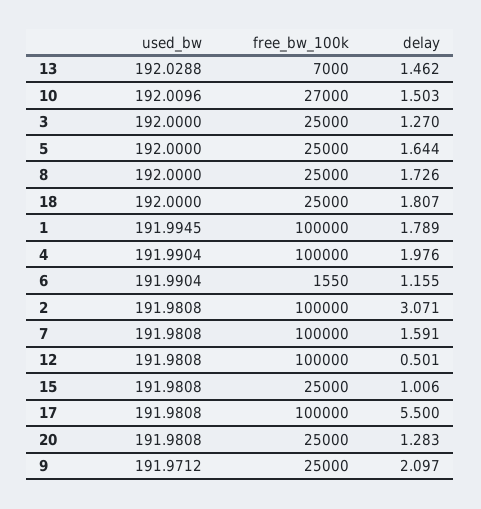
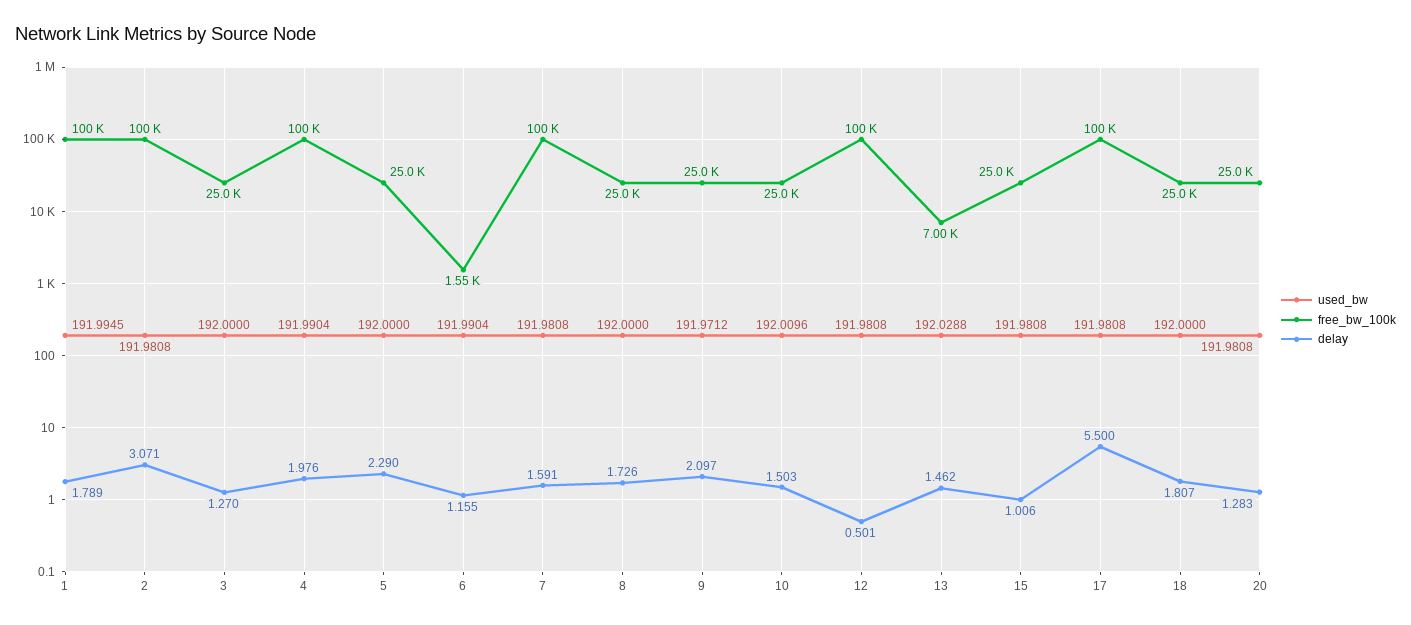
  {
    "used_bw": {
      "13": 192.0288,
      "10": 192.0096,
      "3": 192,
      "5": 192,
      "8": 192,
      "18": 192,
      "1": 191.9945,
      "4": 191.9904,
      "6": 191.9904,
      "2": 191.9808,
      "7": 191.9808,
      "12": 191.9808,
      "15": 191.9808,
      "17": 191.9808,
      "20": 191.9808,
      "9": 191.9712
    },
    "free_bw_100k": {
      "13": 7000,
-     "10": 27000,
+     "10": 25000,
      "3": 25000,
      "5": 25000,
      "8": 25000,
      "18": 25000,
      "1": 100000,
      "4": 100000,
      "6": 1550,
      "2": 100000,
      "7": 100000,
      "12": 100000,
      "15": 25000,
      "17": 100000,
      "20": 25000,
      "9": 25000
    },
    "delay": {
      "13": 1.462,
      "10": 1.503,
      "3": 1.27,
-     "5": 1.644,
+     "5": 2.29,
      "8": 1.726,
      "18": 1.807,
      "1": 1.789,
      "4": 1.976,
      "6": 1.155,
      "2": 3.071,
      "7": 1.591,
      "12": 0.501,
      "15": 1.006,
      "17": 5.5,
      "20": 1.283,
      "9": 2.097
    }
  }

